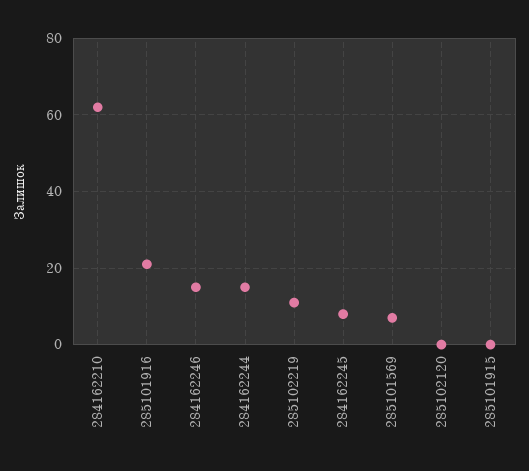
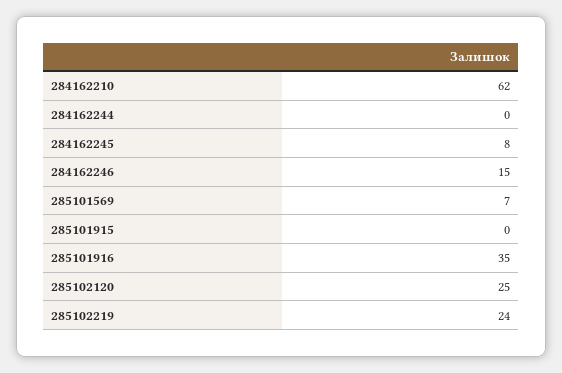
  {
    "284162210": 62,
-   "285101916": 20,
+   "285101916": 35,
    "284162246": 15,
-   "284162244": 15,
+   "284162244": 0,
-   "285102219": 10,
+   "285102219": 24,
    "284162245": 8,
    "285101569": 7,
-   "285102120": 0,
+   "285102120": 25,
    "285101915": 0
  }

